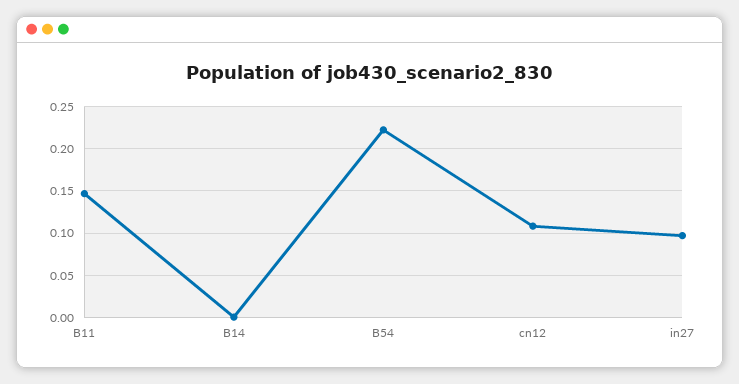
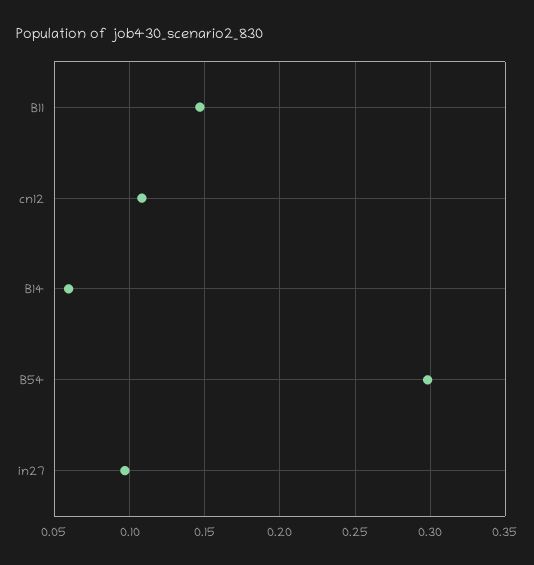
  {
    "B11": 0.145,
-   "B14": 0,
+   "B14": 0.06,
-   "B54": 0.22,
+   "B54": 0.3,
    "cn12": 0.11,
    "in27": 0.095
  }

